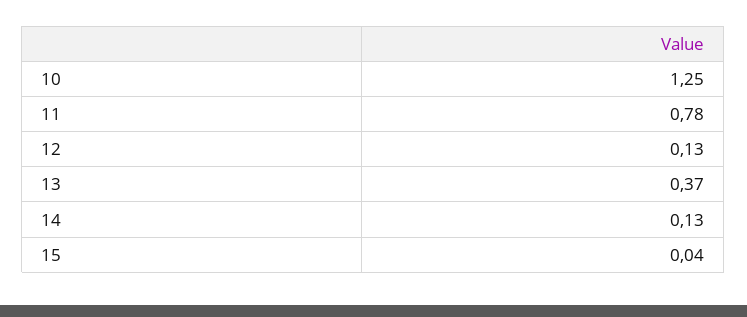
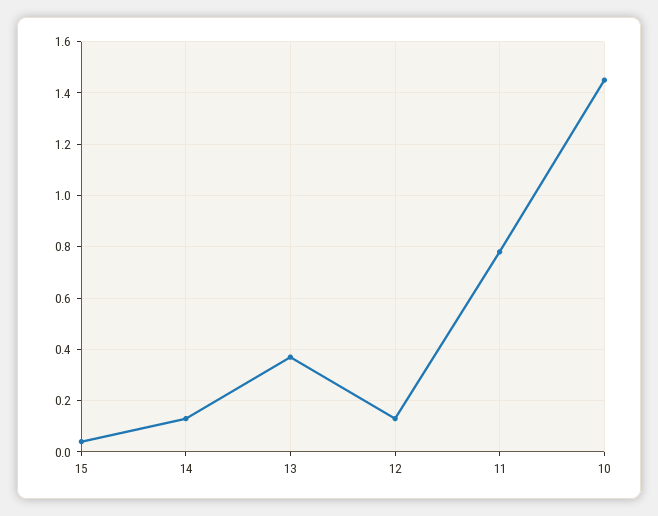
  {
-   "10": 1.25,
+   "10": 1.45,
    "11": 0.78,
    "12": 0.13,
    "13": 0.37,
    "14": 0.13,
    "15": 0.04
  }

